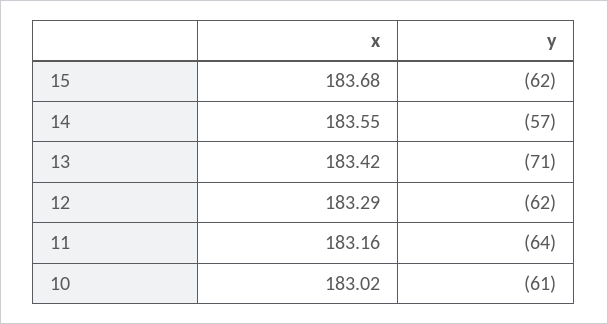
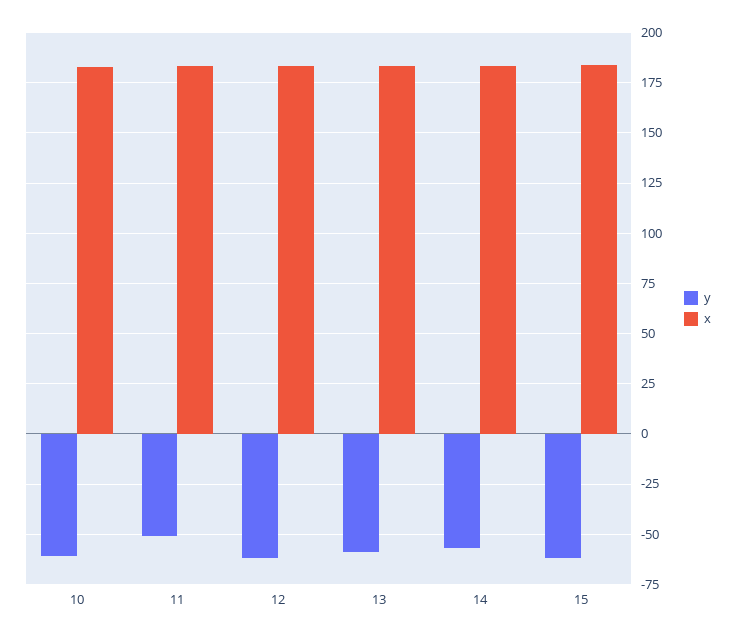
  {
    "x": {
      "15": 183.68,
      "14": 183.55,
      "13": 183.42,
      "12": 183.29,
      "11": 183.16,
      "10": 183.02
    },
    "y": {
      "15": -62,
      "14": -57,
-     "13": -71,
+     "13": -60,
      "12": -62,
-     "11": -64,
+     "11": -50,
      "10": -61
    }
  }

